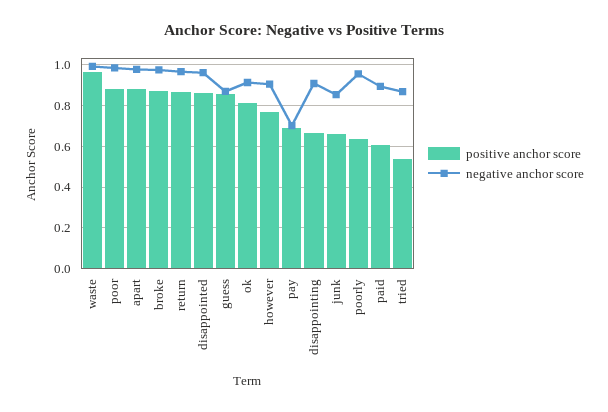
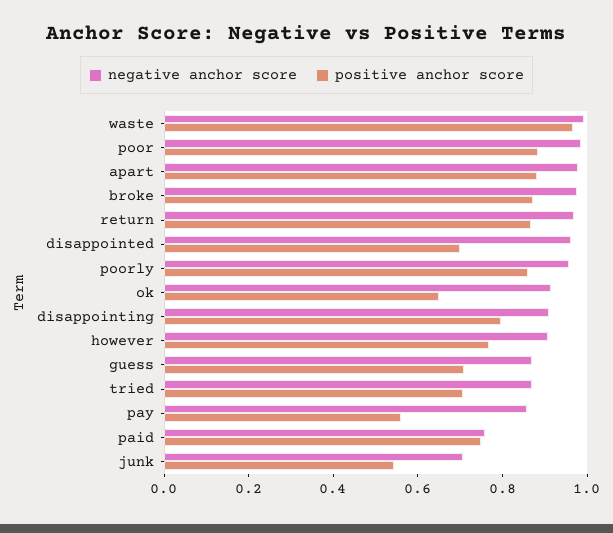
  {
    "positive anchor score": {
      "waste": 0.95,
      "poor": 0.9,
      "apart": 0.9,
      "broke": 0.85,
      "return": 0.85,
-     "disappointed": 0.85,
+     "disappointed": 0.7,
-     "guess": 0.85,
+     "guess": 0.7,
-     "ok": 0.8,
+     "ok": 0.65,
      "however": 0.75,
-     "pay": 0.7,
+     "pay": 0.55,
-     "disappointing": 0.65,
+     "disappointing": 0.8,
-     "junk": 0.65,
+     "junk": 0.55,
-     "poorly": 0.65,
+     "poorly": 0.85,
-     "paid": 0.6,
+     "paid": 0.75,
-     "tried": 0.55
+     "tried": 0.7
    },
    "negative anchor score": {
      "waste": 1,
      "poor": 1,
      "apart": 1,
      "broke": 1,
      "return": 0.95,
      "disappointed": 0.95,
      "guess": 0.85,
      "ok": 0.9,
      "however": 0.9,
-     "pay": 0.7,
+     "pay": 0.85,
      "disappointing": 0.9,
-     "junk": 0.85,
+     "junk": 0.7,
      "poorly": 0.95,
-     "paid": 0.9,
+     "paid": 0.75,
      "tried": 0.85
    }
  }

